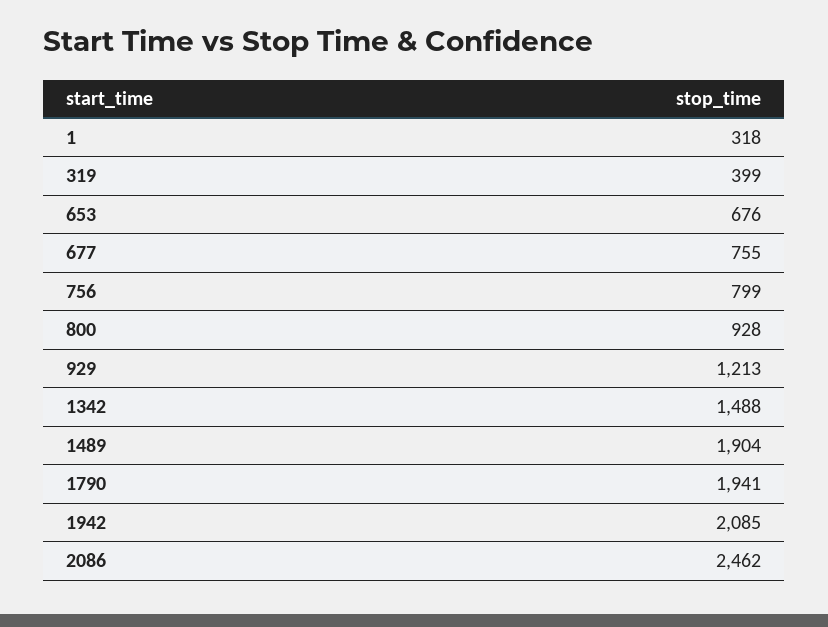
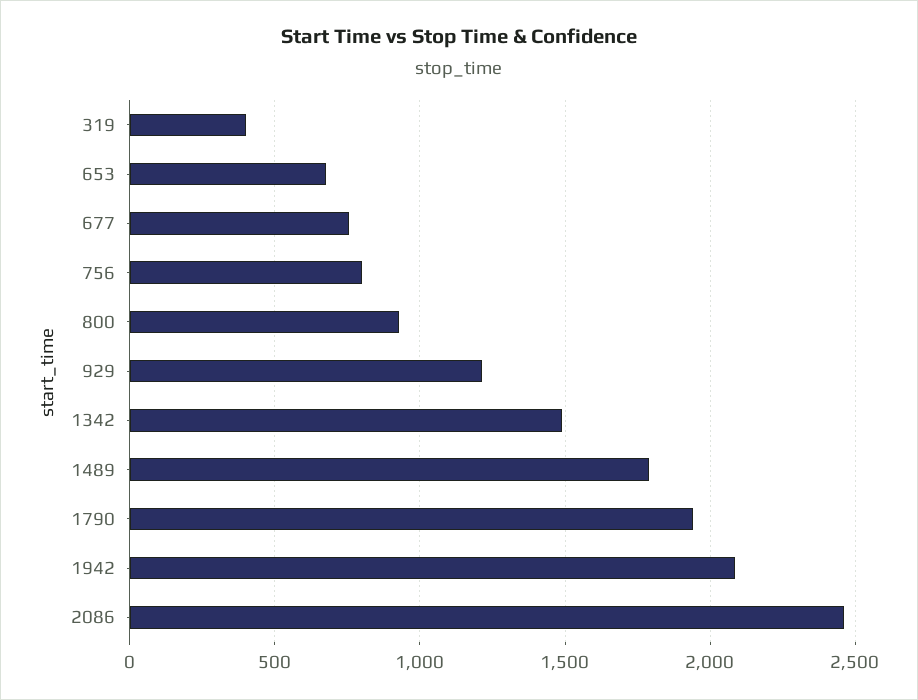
  {
-   "1": 318,
    "319": 399,
    "653": 676,
    "677": 755,
    "756": 799,
    "800": 928,
    "929": 1213,
    "1342": 1488,
-   "1489": 1904,
+   "1489": 1800,
    "1790": 1941,
    "1942": 2085,
    "2086": 2462
  }

